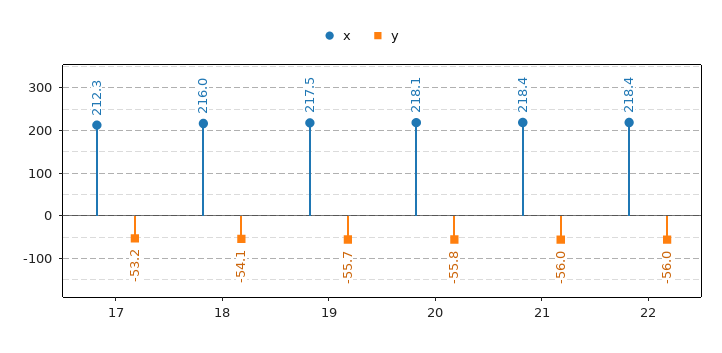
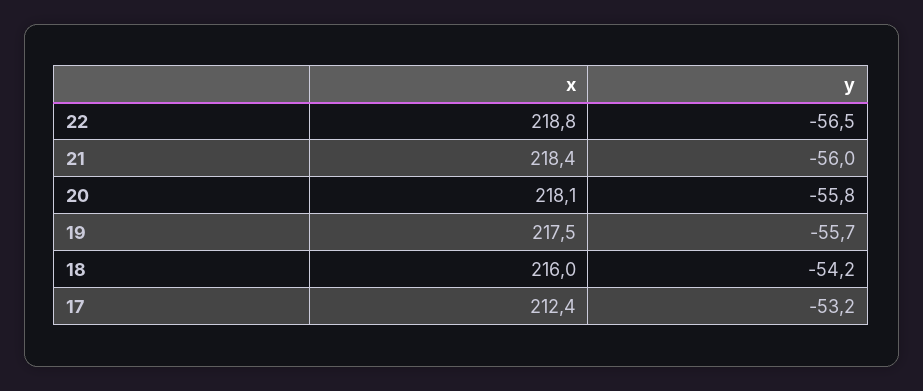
  {
    "x": {
-     "17": 212.3,
+     "17": 212.4,
      "18": 216,
      "19": 217.5,
      "20": 218.1,
      "21": 218.4,
-     "22": 218.4
+     "22": 218.8
    },
    "y": {
      "17": -53.2,
-     "18": -54.1,
+     "18": -54.2,
      "19": -55.7,
      "20": -55.8,
      "21": -56,
-     "22": -56
+     "22": -56.5
    }
  }

